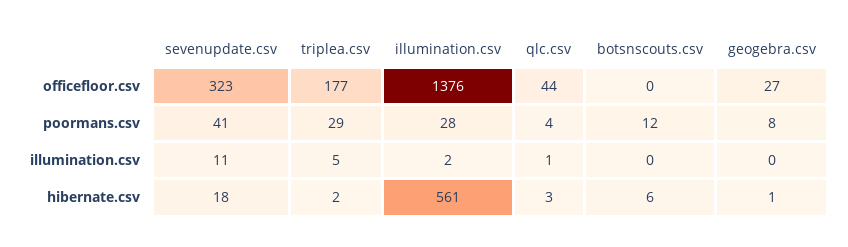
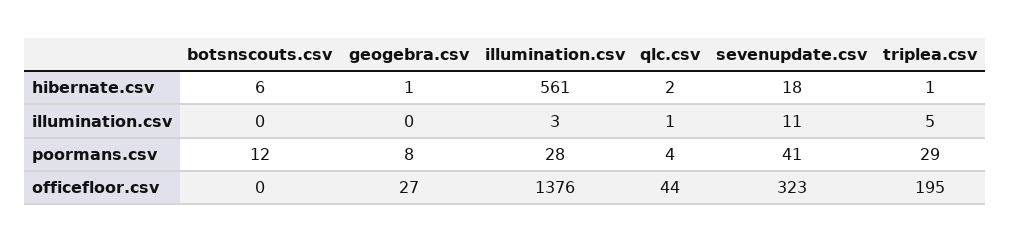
  {
    "sevenupdate.csv": {
      "officefloor.csv": 323,
      "poormans.csv": 41,
      "illumination.csv": 11,
      "hibernate.csv": 18
    },
    "triplea.csv": {
-     "officefloor.csv": 177,
+     "officefloor.csv": 195,
      "poormans.csv": 29,
      "illumination.csv": 5,
-     "hibernate.csv": 2
+     "hibernate.csv": 1
    },
    "illumination.csv": {
      "officefloor.csv": 1376,
      "poormans.csv": 28,
-     "illumination.csv": 2,
+     "illumination.csv": 3,
      "hibernate.csv": 561
    },
    "qlc.csv": {
      "officefloor.csv": 44,
      "poormans.csv": 4,
      "illumination.csv": 1,
-     "hibernate.csv": 3
+     "hibernate.csv": 2
    },
    "botsnscouts.csv": {
      "officefloor.csv": 0,
      "poormans.csv": 12,
      "illumination.csv": 0,
      "hibernate.csv": 6
    },
    "geogebra.csv": {
      "officefloor.csv": 27,
      "poormans.csv": 8,
      "illumination.csv": 0,
      "hibernate.csv": 1
    }
  }

